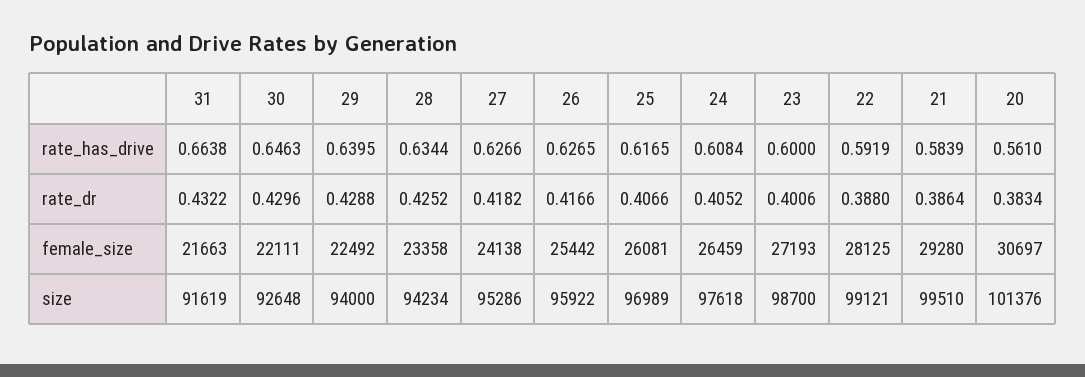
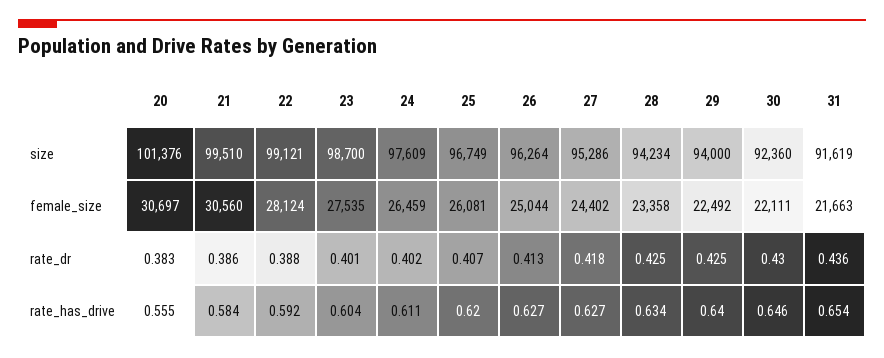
  {
    "31": {
-     "rate_has_drive": 0.6638,
+     "rate_has_drive": 0.654,
-     "rate_dr": 0.4322,
+     "rate_dr": 0.436,
      "female_size": 21663,
      "size": 91619
    },
    "30": {
      "rate_has_drive": 0.6463,
      "rate_dr": 0.4296,
      "female_size": 22111,
-     "size": 92648
+     "size": 92360
    },
    "29": {
      "rate_has_drive": 0.6395,
-     "rate_dr": 0.4288,
+     "rate_dr": 0.425,
      "female_size": 22492,
      "size": 94000
    },
    "28": {
      "rate_has_drive": 0.6344,
      "rate_dr": 0.4252,
      "female_size": 23358,
      "size": 94234
    },
    "27": {
      "rate_has_drive": 0.6266,
      "rate_dr": 0.4182,
-     "female_size": 24138,
+     "female_size": 24402,
      "size": 95286
    },
    "26": {
      "rate_has_drive": 0.6265,
-     "rate_dr": 0.4166,
+     "rate_dr": 0.413,
-     "female_size": 25442,
+     "female_size": 25044,
-     "size": 95922
+     "size": 96264
    },
    "25": {
-     "rate_has_drive": 0.6165,
+     "rate_has_drive": 0.62,
      "rate_dr": 0.4066,
      "female_size": 26081,
-     "size": 96989
+     "size": 96749
    },
    "24": {
-     "rate_has_drive": 0.6084,
+     "rate_has_drive": 0.611,
-     "rate_dr": 0.4052,
+     "rate_dr": 0.402,
      "female_size": 26459,
-     "size": 97618
+     "size": 97609
    },
    "23": {
-     "rate_has_drive": 0.6,
+     "rate_has_drive": 0.604,
      "rate_dr": 0.4006,
-     "female_size": 27193,
+     "female_size": 27535,
      "size": 98700
    },
    "22": {
      "rate_has_drive": 0.5919,
      "rate_dr": 0.388,
-     "female_size": 28125,
+     "female_size": 28124,
      "size": 99121
    },
    "21": {
      "rate_has_drive": 0.5839,
      "rate_dr": 0.3864,
-     "female_size": 29280,
+     "female_size": 30560,
      "size": 99510
    },
    "20": {
-     "rate_has_drive": 0.561,
+     "rate_has_drive": 0.555,
      "rate_dr": 0.3834,
      "female_size": 30697,
      "size": 101376
    }
  }

